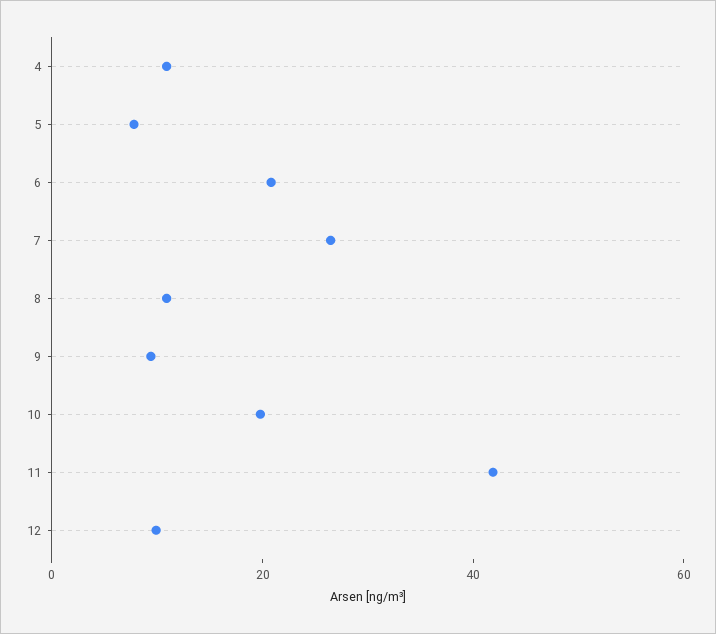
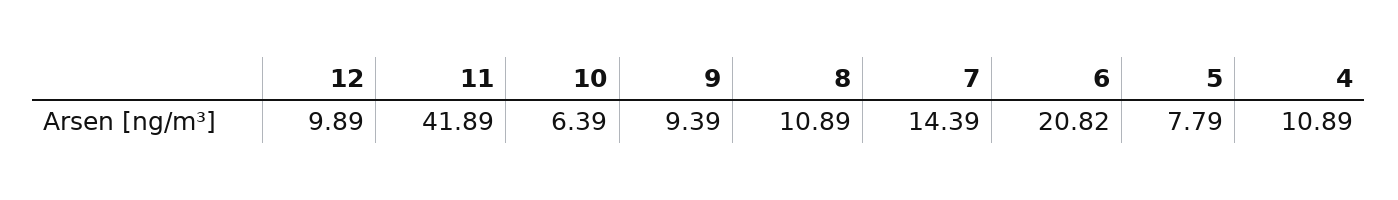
  {
    "4": 10.89,
    "5": 7.79,
    "6": 20.82,
-   "7": 25,
+   "7": 14.39,
    "8": 10.89,
    "9": 9.39,
-   "10": 20,
+   "10": 6.39,
    "11": 41.89,
    "12": 9.89
  }

